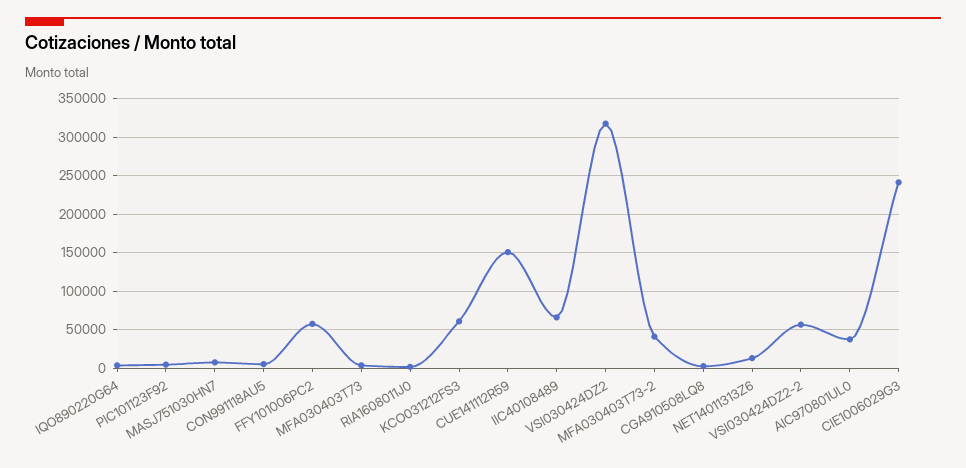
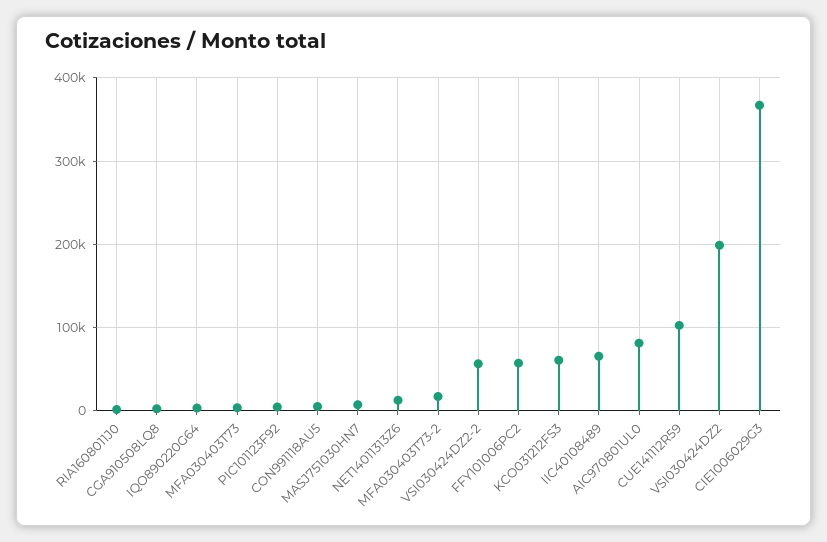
  {
    "IQO890220G64": 0,
    "PIC101123F92": 0,
    "MASJ751030HN7": 10000,
    "CON991118AU5": 10000,
    "FFY101006PC2": 60000,
    "MFA030403T73": 0,
    "RIA1608011J0": 0,
    "KCO031212FS3": 60000,
-   "CUE141112R59": 150000,
+   "CUE141112R59": 100000,
    "IIC40108489": 70000,
-   "VSI030424DZ2": 320000,
+   "VSI030424DZ2": 200000,
-   "MFA030403T73-2": 40000,
+   "MFA030403T73-2": 20000,
    "CGA910508LQ8": 0,
    "NET14011313Z6": 10000,
    "VSI030424DZ2-2": 60000,
-   "AIC970801UL0": 40000,
+   "AIC970801UL0": 80000,
-   "CIE1006029G3": 240000
+   "CIE1006029G3": 370000
  }

